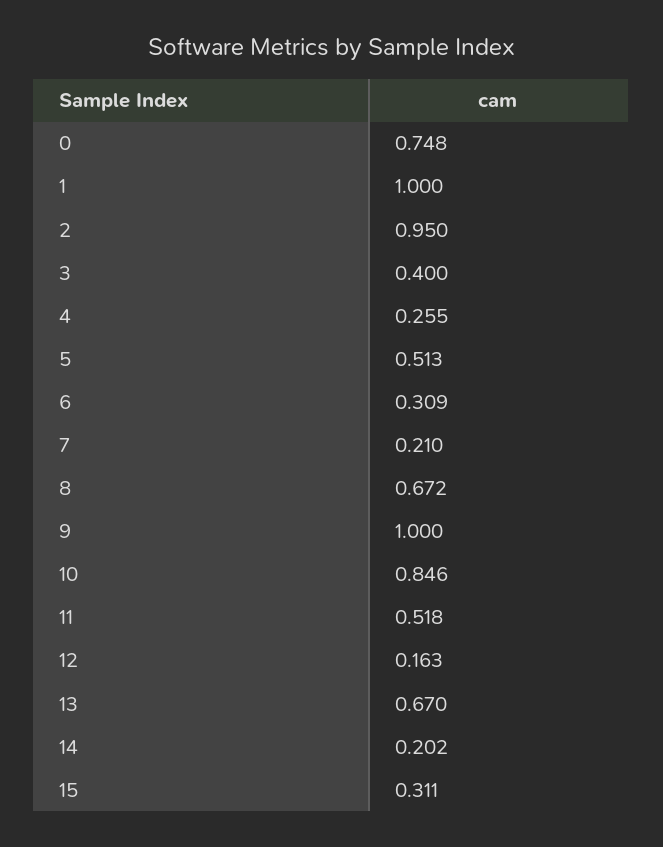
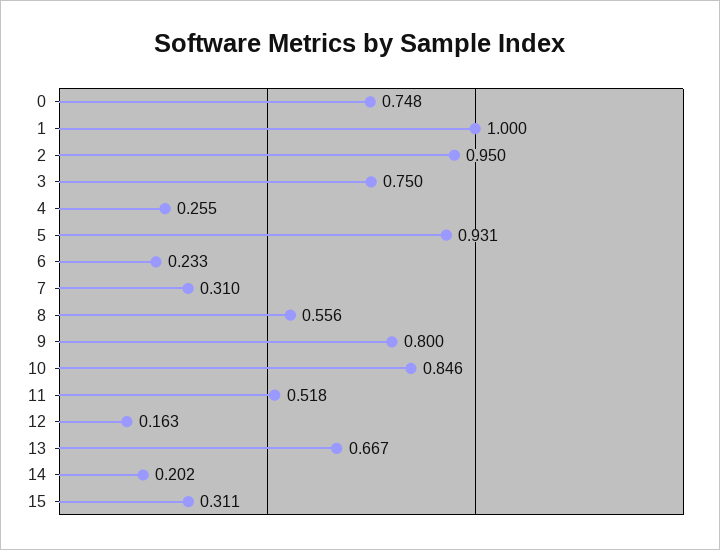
  {
    "0": 0.748,
    "1": 1,
    "2": 0.95,
-   "3": 0.4,
+   "3": 0.75,
    "4": 0.255,
-   "5": 0.513,
+   "5": 0.931,
-   "6": 0.309,
+   "6": 0.233,
-   "7": 0.21,
+   "7": 0.31,
-   "8": 0.672,
+   "8": 0.556,
-   "9": 1,
+   "9": 0.8,
    "10": 0.846,
    "11": 0.518,
    "12": 0.163,
-   "13": 0.67,
+   "13": 0.667,
    "14": 0.202,
    "15": 0.311
  }

